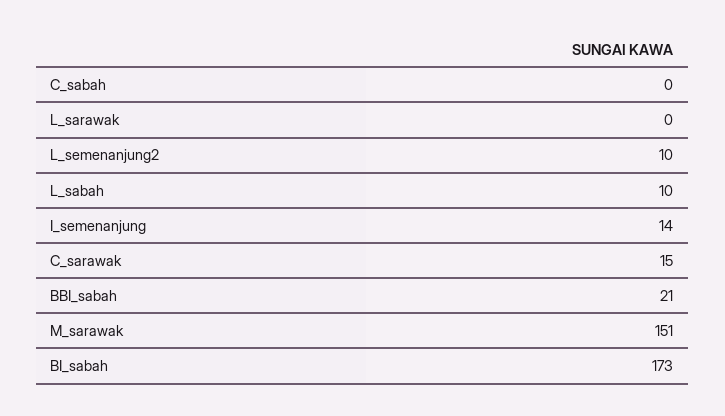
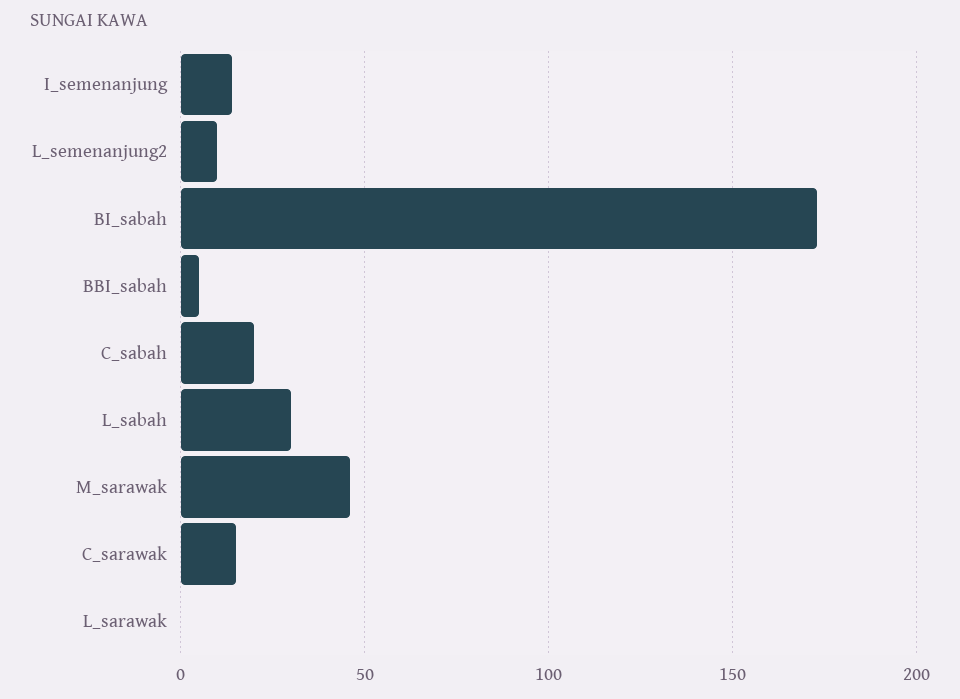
  {
-   "C_sabah": 0,
+   "C_sabah": 20,
    "L_sarawak": 0,
    "L_semenanjung2": 10,
-   "L_sabah": 10,
+   "L_sabah": 30,
    "I_semenanjung": 14,
    "C_sarawak": 15,
-   "BBI_sabah": 21,
+   "BBI_sabah": 5,
-   "M_sarawak": 151,
+   "M_sarawak": 45,
    "BI_sabah": 173
  }

